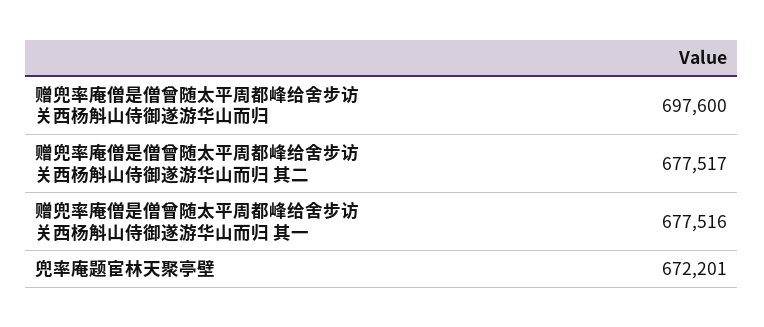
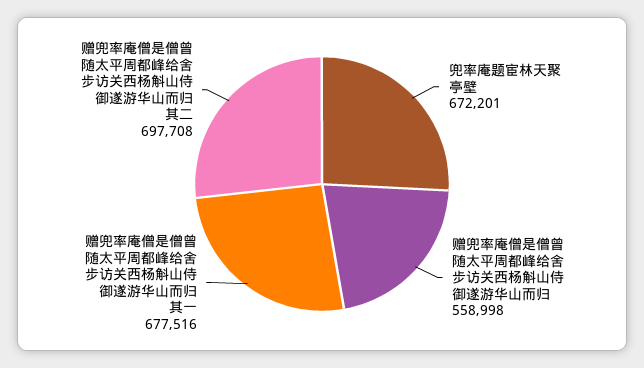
  {
-   "赠兜率庵僧是僧曾随太平周都峰给舍步访关西杨斛山侍御遂游华山而归": 697600,
+   "赠兜率庵僧是僧曾随太平周都峰给舍步访关西杨斛山侍御遂游华山而归": 558998,
-   "赠兜率庵僧是僧曾随太平周都峰给舍步访关西杨斛山侍御遂游华山而归 其二": 677517,
+   "赠兜率庵僧是僧曾随太平周都峰给舍步访关西杨斛山侍御遂游华山而归 其二": 697708,
    "赠兜率庵僧是僧曾随太平周都峰给舍步访关西杨斛山侍御遂游华山而归 其一": 677516,
    "兜率庵题宦林天聚亭壁": 672201
  }

